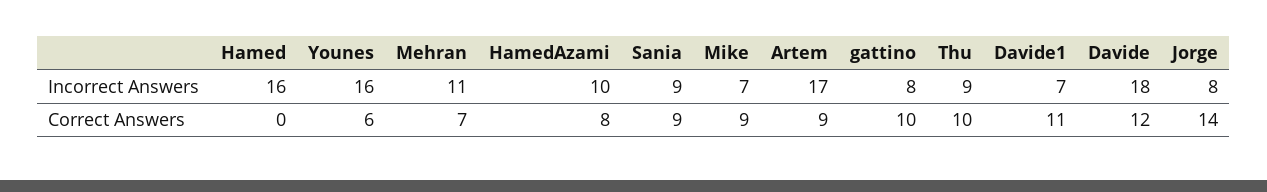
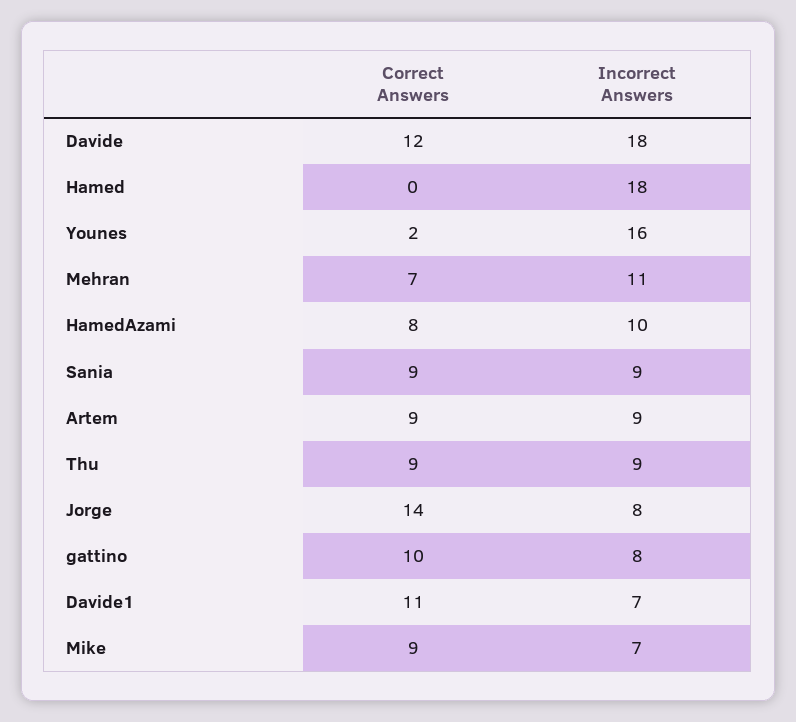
  {
    "Hamed": {
-     "Incorrect Answers": 16,
+     "Incorrect Answers": 18,
      "Correct Answers": 0
    },
    "Younes": {
      "Incorrect Answers": 16,
-     "Correct Answers": 6
+     "Correct Answers": 2
    },
    "Mehran": {
      "Incorrect Answers": 11,
      "Correct Answers": 7
    },
    "HamedAzami": {
      "Incorrect Answers": 10,
      "Correct Answers": 8
    },
    "Sania": {
      "Incorrect Answers": 9,
      "Correct Answers": 9
    },
    "Mike": {
      "Incorrect Answers": 7,
      "Correct Answers": 9
    },
    "Artem": {
-     "Incorrect Answers": 17,
+     "Incorrect Answers": 9,
      "Correct Answers": 9
    },
    "gattino": {
      "Incorrect Answers": 8,
      "Correct Answers": 10
    },
    "Thu": {
      "Incorrect Answers": 9,
-     "Correct Answers": 10
+     "Correct Answers": 9
    },
    "Davide1": {
      "Incorrect Answers": 7,
      "Correct Answers": 11
    },
    "Davide": {
      "Incorrect Answers": 18,
      "Correct Answers": 12
    },
    "Jorge": {
      "Incorrect Answers": 8,
      "Correct Answers": 14
    }
  }

